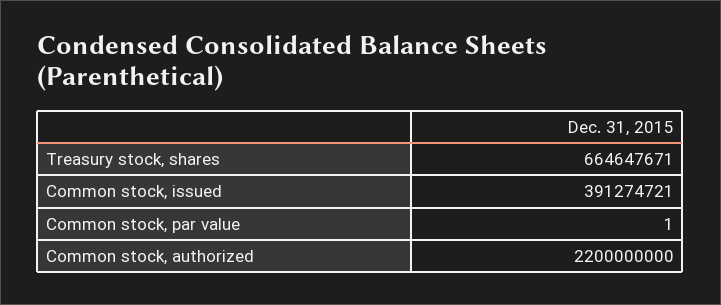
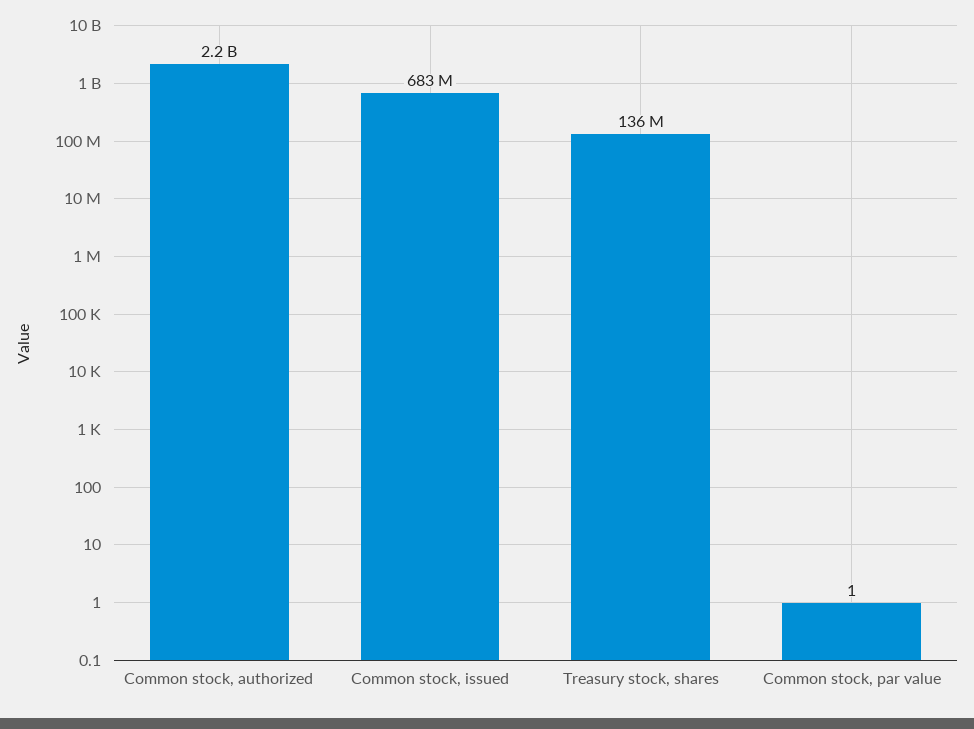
  {
-   "Treasury stock, shares": 664647671,
+   "Treasury stock, shares": 136000000,
-   "Common stock, issued": 391274721,
+   "Common stock, issued": 683000000,
    "Common stock, par value": 1,
    "Common stock, authorized": 2200000000
  }

